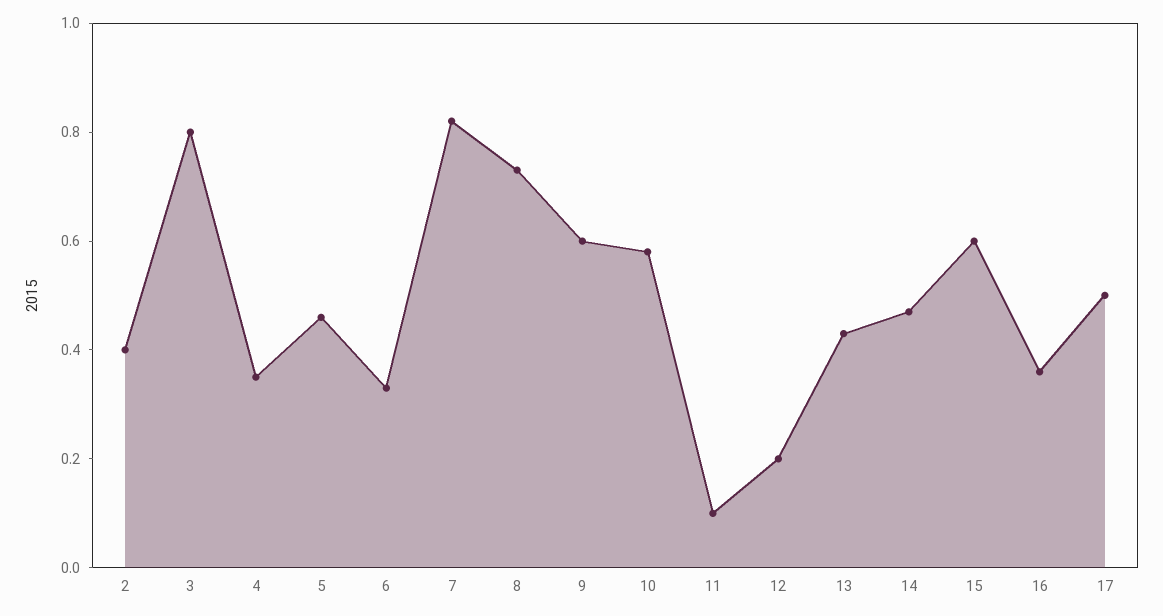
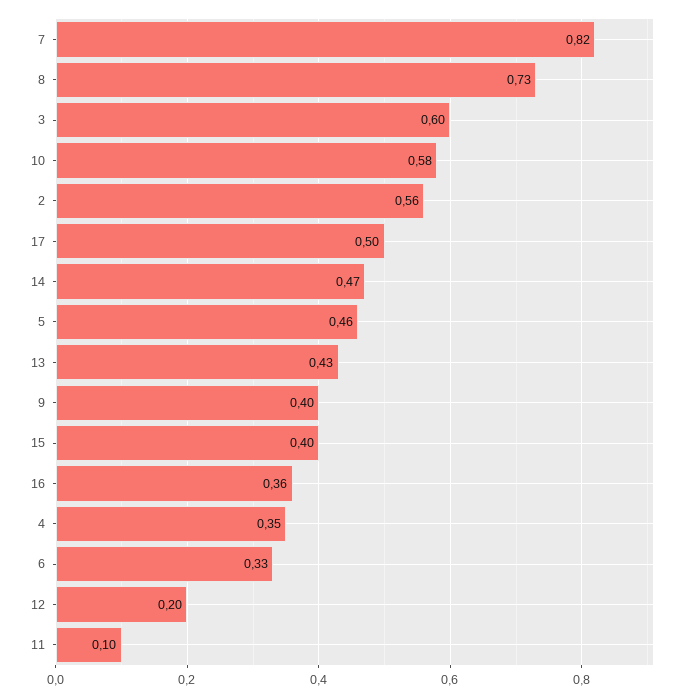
  {
-   "2": 0.4,
+   "2": 0.56,
-   "3": 0.8,
+   "3": 0.6,
    "4": 0.35,
    "5": 0.46,
    "6": 0.33,
    "7": 0.82,
    "8": 0.73,
-   "9": 0.6,
+   "9": 0.4,
    "10": 0.58,
    "11": 0.1,
    "12": 0.2,
    "13": 0.43,
    "14": 0.47,
-   "15": 0.6,
+   "15": 0.4,
    "16": 0.36,
    "17": 0.5
  }

